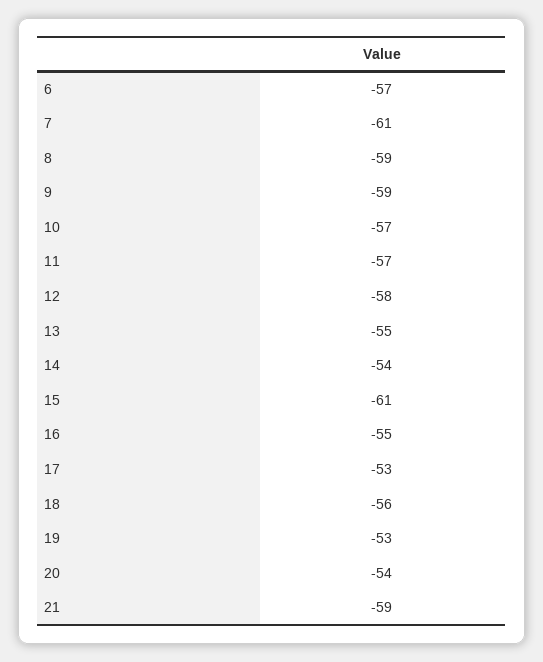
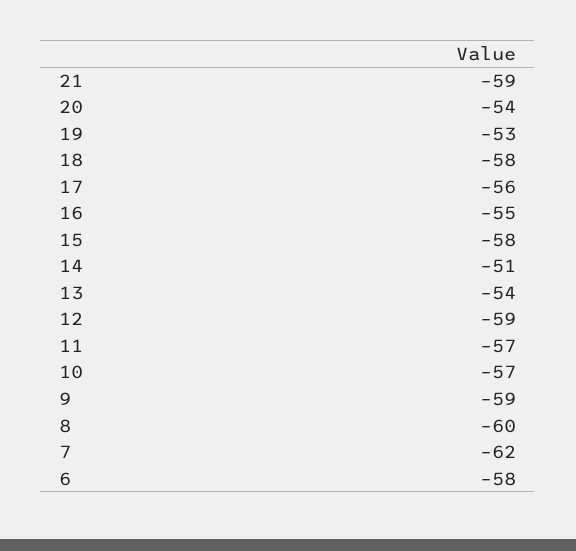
  {
-   "6": -57,
+   "6": -58,
-   "7": -61,
+   "7": -62,
-   "8": -59,
+   "8": -60,
    "9": -59,
    "10": -57,
    "11": -57,
-   "12": -58,
+   "12": -59,
-   "13": -55,
+   "13": -54,
-   "14": -54,
+   "14": -51,
-   "15": -61,
+   "15": -58,
    "16": -55,
-   "17": -53,
+   "17": -56,
-   "18": -56,
+   "18": -58,
    "19": -53,
    "20": -54,
    "21": -59
  }

